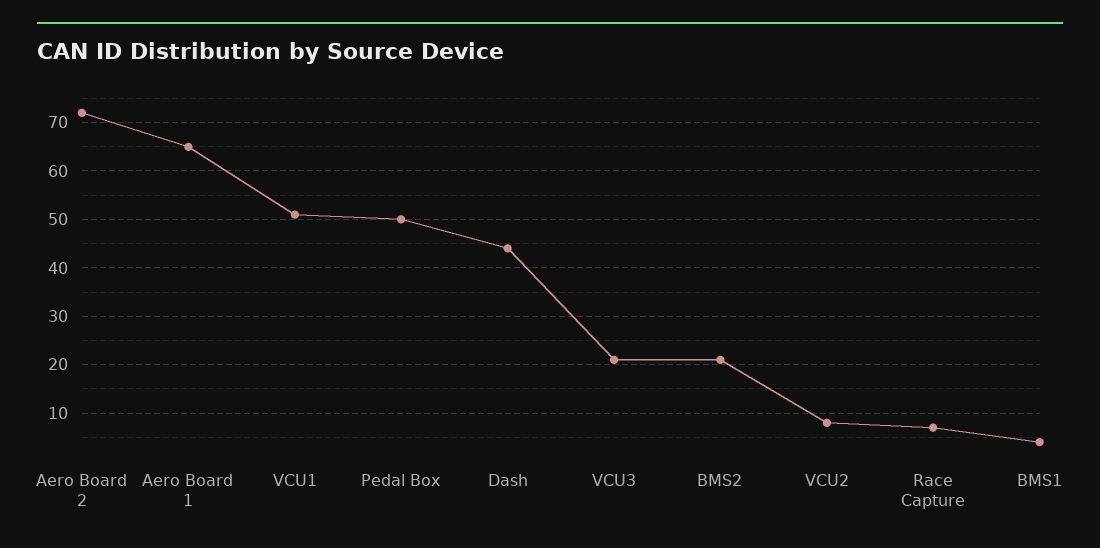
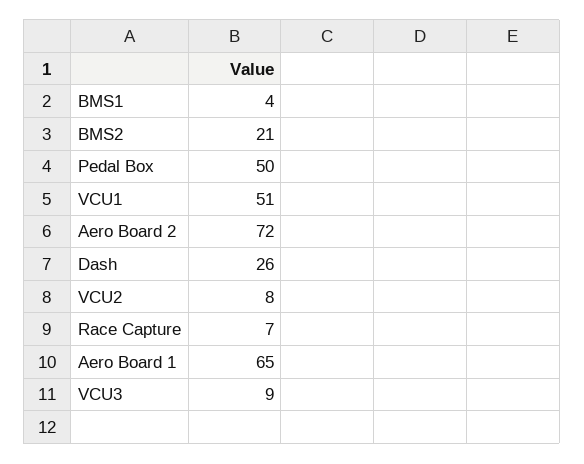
  {
    "Aero Board 2": 72,
    "Aero Board 1": 65,
    "VCU1": 51,
    "Pedal Box": 50,
-   "Dash": 45,
+   "Dash": 26,
-   "VCU3": 20,
+   "VCU3": 9,
    "BMS2": 21,
    "VCU2": 8,
    "Race Capture": 7,
    "BMS1": 4
  }

